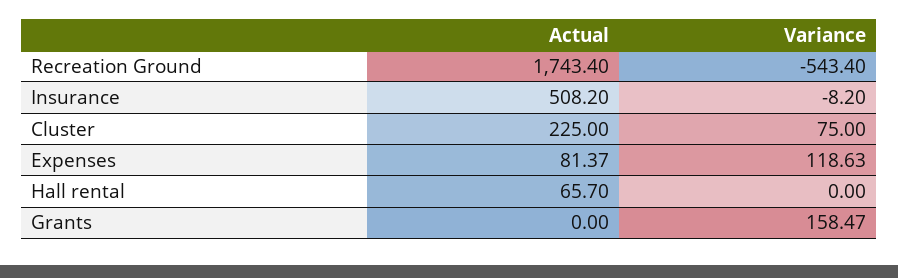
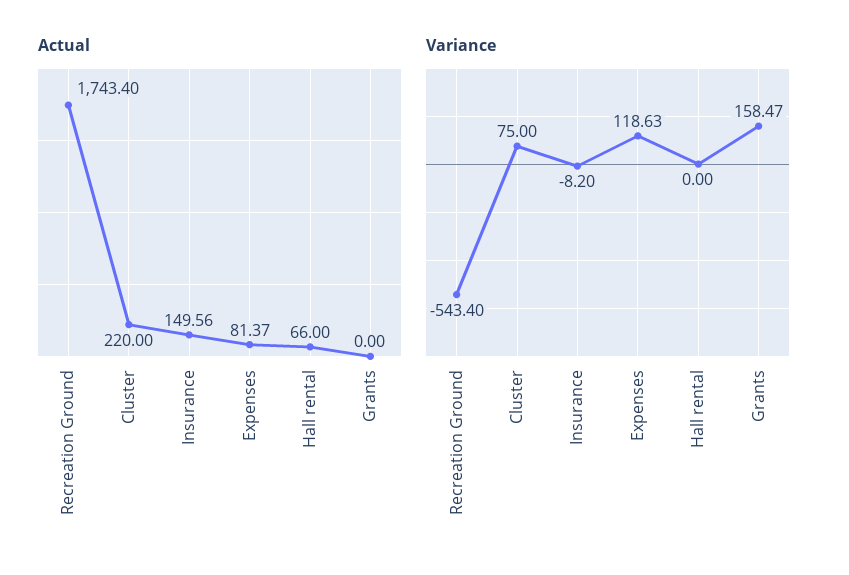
  {
    "Actual": {
      "Recreation Ground": 1743.4,
-     "Insurance": 508.2,
+     "Insurance": 149.56,
-     "Cluster": 225,
+     "Cluster": 220,
      "Expenses": 81.37,
-     "Hall rental": 65.7,
+     "Hall rental": 66,
      "Grants": 0
    },
    "Variance": {
      "Recreation Ground": -543.4,
      "Insurance": -8.2,
      "Cluster": 75,
      "Expenses": 118.63,
      "Hall rental": 0,
      "Grants": 158.47
    }
  }

